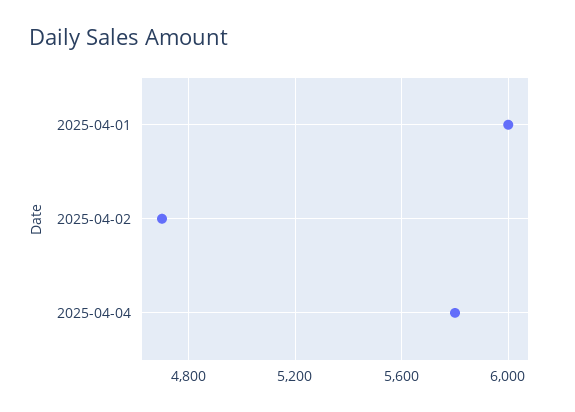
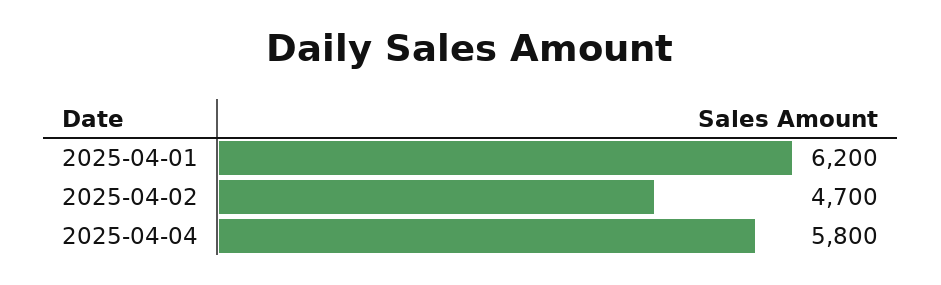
  {
-   "2025-04-01": 6000,
+   "2025-04-01": 6200,
    "2025-04-02": 4700,
    "2025-04-04": 5800
  }

